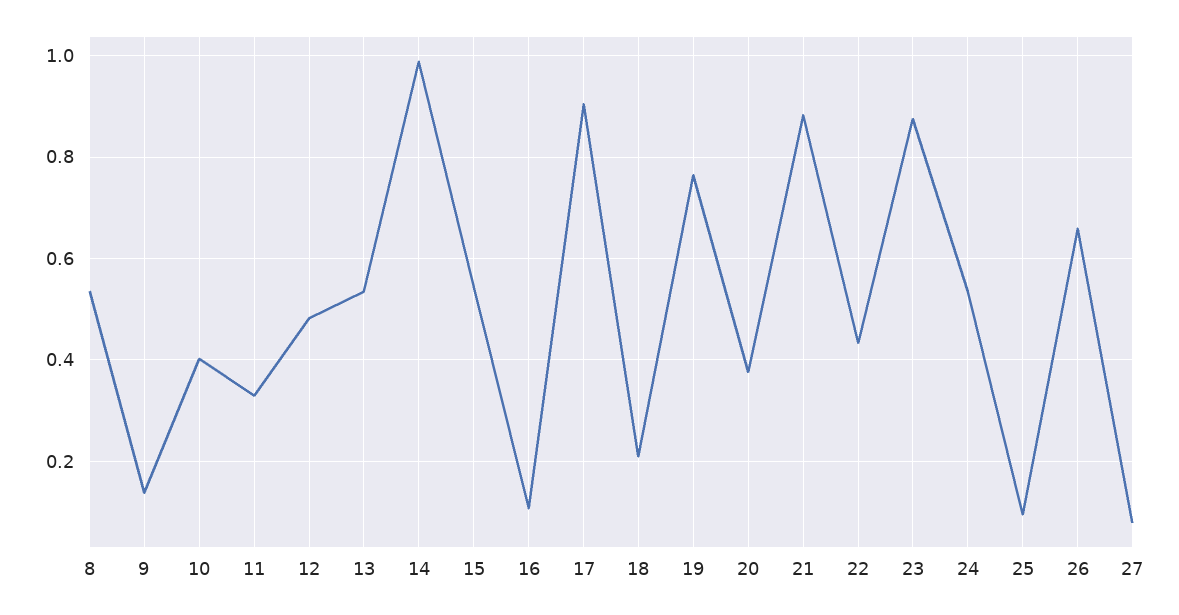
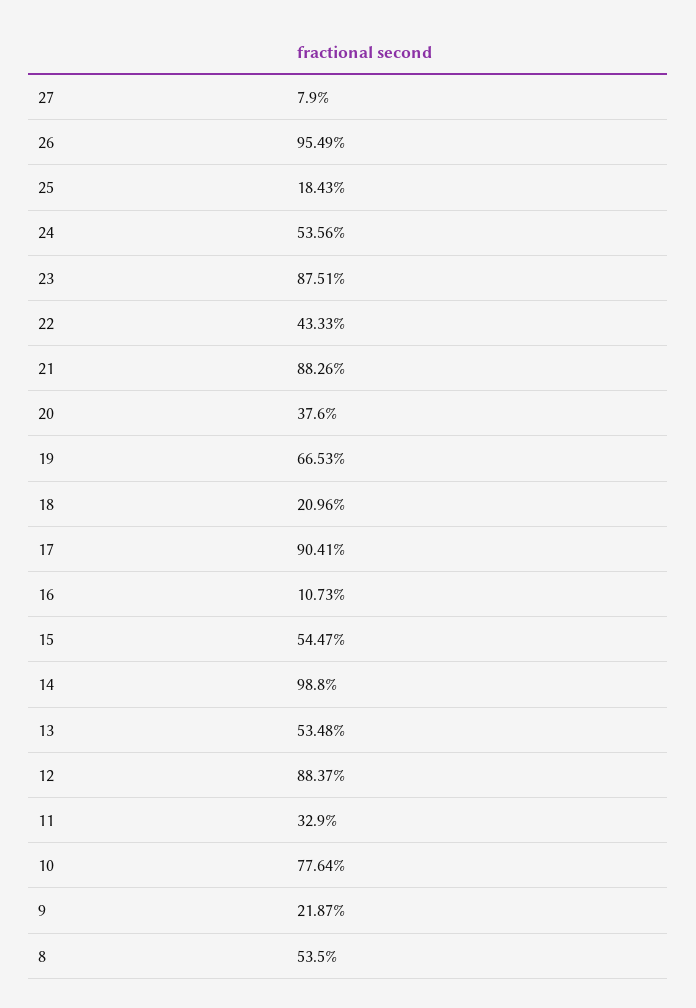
  {
    "8": 0.535,
-   "9": 0.14,
+   "9": 0.2187,
-   "10": 0.4,
+   "10": 0.7764,
    "11": 0.329,
-   "12": 0.48,
+   "12": 0.8837,
    "13": 0.5348,
    "14": 0.988,
    "15": 0.5447,
    "16": 0.1073,
    "17": 0.9041,
    "18": 0.2096,
-   "19": 0.76,
+   "19": 0.6653,
    "20": 0.376,
    "21": 0.8826,
    "22": 0.4333,
    "23": 0.8751,
    "24": 0.5356,
-   "25": 0.1,
+   "25": 0.1843,
-   "26": 0.66,
+   "26": 0.9549,
    "27": 0.079
  }

